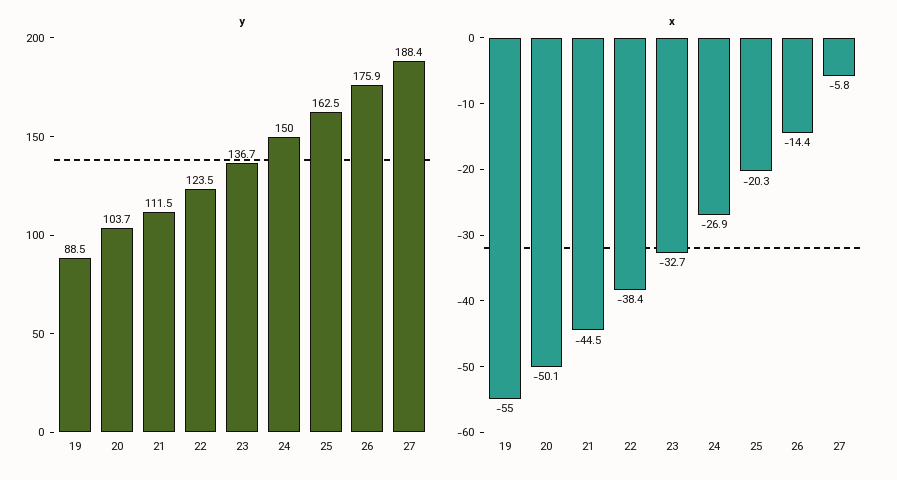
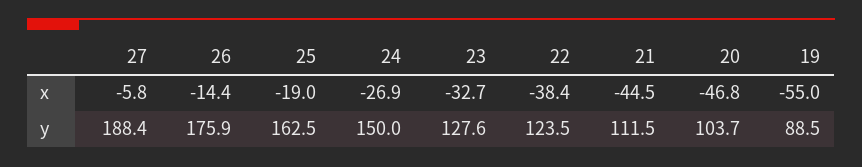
  {
    "y": {
      "19": 88.5,
      "20": 103.7,
      "21": 111.5,
      "22": 123.5,
-     "23": 136.7,
+     "23": 127.6,
      "24": 150,
      "25": 162.5,
      "26": 175.9,
      "27": 188.4
    },
    "x": {
      "19": -55,
-     "20": -50.1,
+     "20": -46.8,
      "21": -44.5,
      "22": -38.4,
      "23": -32.7,
      "24": -26.9,
-     "25": -20.3,
+     "25": -19,
      "26": -14.4,
      "27": -5.8
    }
  }

